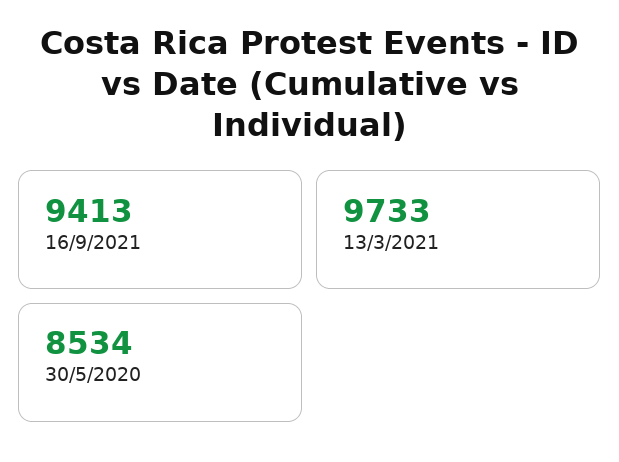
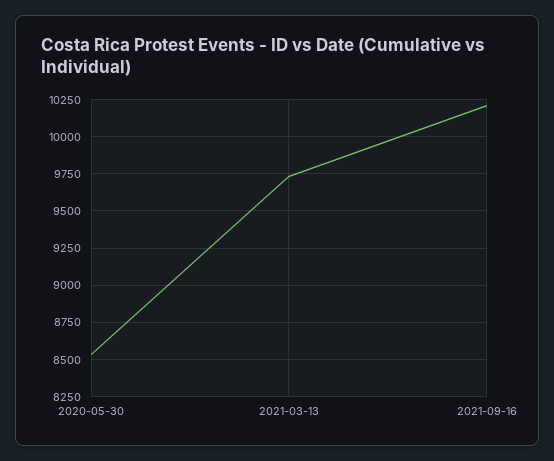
  {
-   "16/9/2021": 9413,
+   "16/9/2021": 10200,
    "13/3/2021": 9733,
    "30/5/2020": 8534
  }

